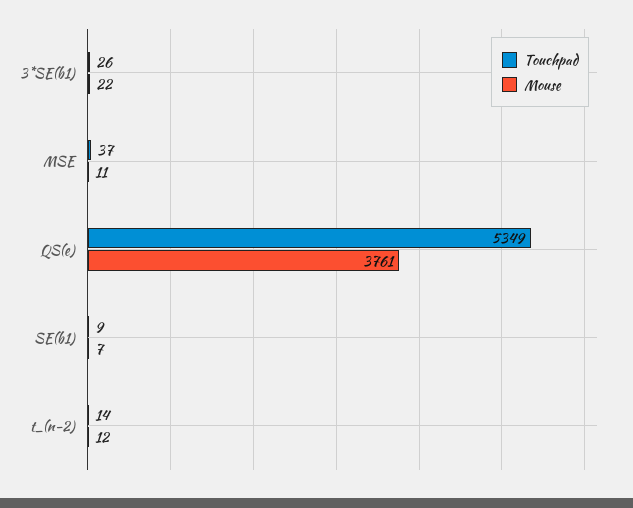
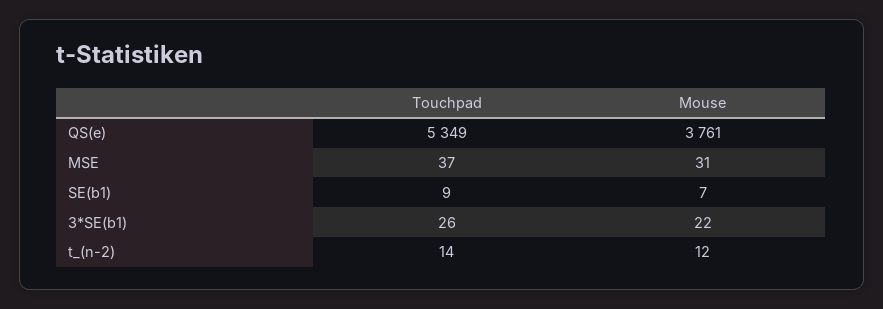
  {
    "Touchpad": {
      "3*SE(b1)": 26,
      "MSE": 37,
      "QS(e)": 5349,
      "SE(b1)": 9,
      "t_(n-2)": 14
    },
    "Mouse": {
      "3*SE(b1)": 22,
-     "MSE": 11,
+     "MSE": 31,
      "QS(e)": 3761,
      "SE(b1)": 7,
      "t_(n-2)": 12
    }
  }

